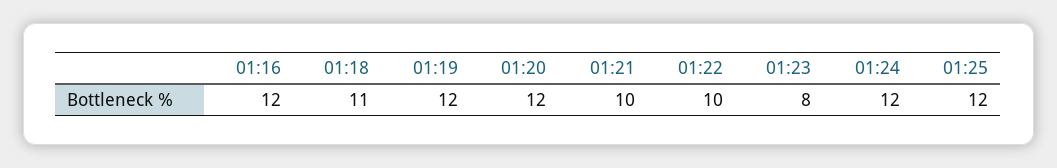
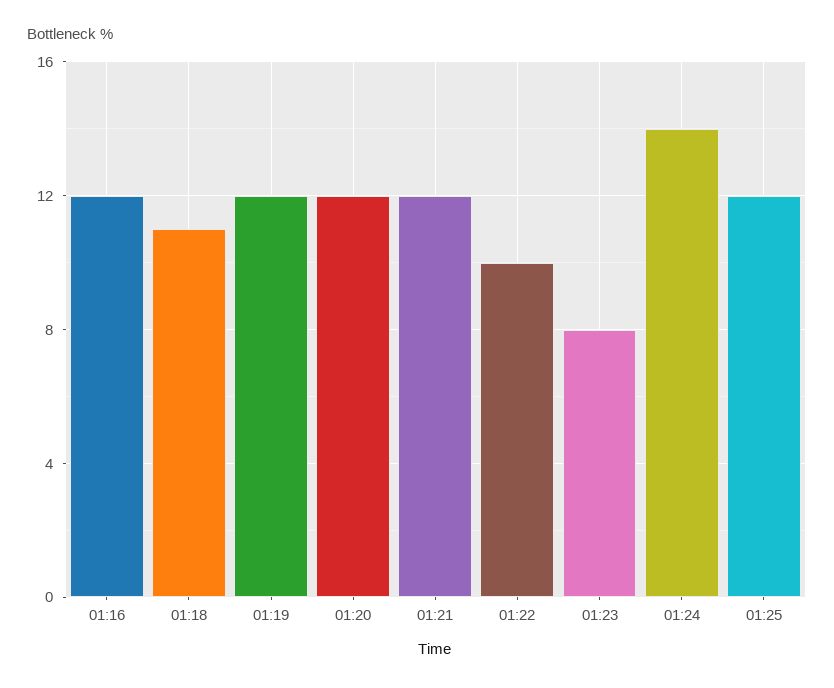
  {
    "01:16": 12,
    "01:18": 11,
    "01:19": 12,
    "01:20": 12,
-   "01:21": 10,
+   "01:21": 12,
    "01:22": 10,
    "01:23": 8,
-   "01:24": 12,
+   "01:24": 14,
    "01:25": 12
  }

